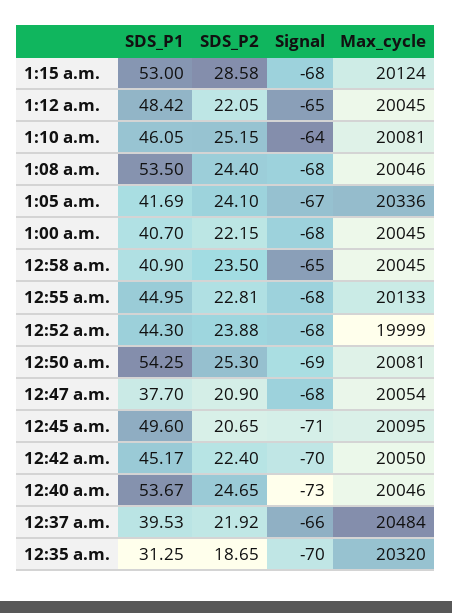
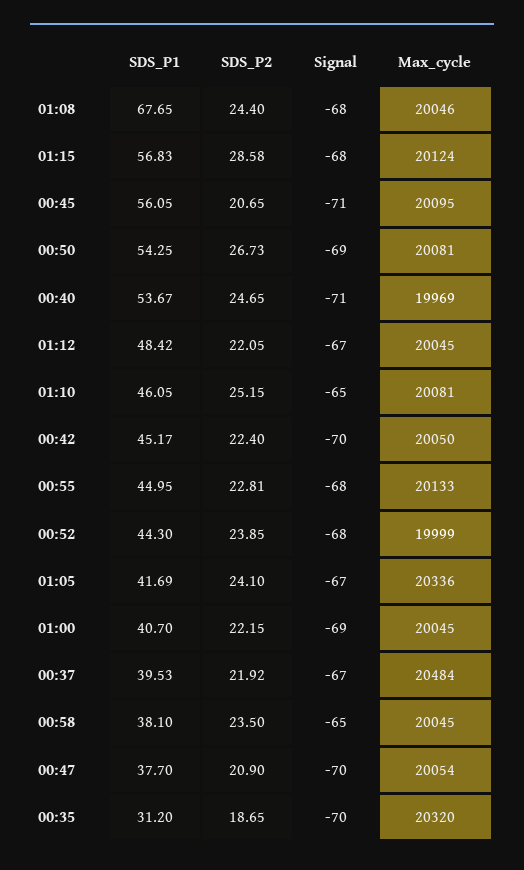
  {
    "SDS_P1": {
-     "1:15 a.m.": 53,
+     "1:15 a.m.": 56.83,
      "1:12 a.m.": 48.42,
      "1:10 a.m.": 46.05,
-     "1:08 a.m.": 53.5,
+     "1:08 a.m.": 67.65,
      "1:05 a.m.": 41.69,
      "1:00 a.m.": 40.7,
-     "12:58 a.m.": 40.9,
+     "12:58 a.m.": 38.1,
      "12:55 a.m.": 44.95,
      "12:52 a.m.": 44.3,
      "12:50 a.m.": 54.25,
      "12:47 a.m.": 37.7,
-     "12:45 a.m.": 49.6,
+     "12:45 a.m.": 56.05,
      "12:42 a.m.": 45.17,
      "12:40 a.m.": 53.67,
      "12:37 a.m.": 39.53,
-     "12:35 a.m.": 31.25
+     "12:35 a.m.": 31.2
    },
    "SDS_P2": {
      "1:15 a.m.": 28.58,
      "1:12 a.m.": 22.05,
      "1:10 a.m.": 25.15,
      "1:08 a.m.": 24.4,
      "1:05 a.m.": 24.1,
      "1:00 a.m.": 22.15,
      "12:58 a.m.": 23.5,
      "12:55 a.m.": 22.81,
-     "12:52 a.m.": 23.88,
+     "12:52 a.m.": 23.85,
-     "12:50 a.m.": 25.3,
+     "12:50 a.m.": 26.73,
      "12:47 a.m.": 20.9,
      "12:45 a.m.": 20.65,
      "12:42 a.m.": 22.4,
      "12:40 a.m.": 24.65,
      "12:37 a.m.": 21.92,
      "12:35 a.m.": 18.65
    },
    "Signal": {
      "1:15 a.m.": -68,
-     "1:12 a.m.": -65,
+     "1:12 a.m.": -67,
-     "1:10 a.m.": -64,
+     "1:10 a.m.": -65,
      "1:08 a.m.": -68,
      "1:05 a.m.": -67,
-     "1:00 a.m.": -68,
+     "1:00 a.m.": -69,
      "12:58 a.m.": -65,
      "12:55 a.m.": -68,
      "12:52 a.m.": -68,
      "12:50 a.m.": -69,
-     "12:47 a.m.": -68,
+     "12:47 a.m.": -70,
      "12:45 a.m.": -71,
      "12:42 a.m.": -70,
-     "12:40 a.m.": -73,
+     "12:40 a.m.": -71,
-     "12:37 a.m.": -66,
+     "12:37 a.m.": -67,
      "12:35 a.m.": -70
    },
    "Max_cycle": {
      "1:15 a.m.": 20124,
      "1:12 a.m.": 20045,
      "1:10 a.m.": 20081,
      "1:08 a.m.": 20046,
      "1:05 a.m.": 20336,
      "1:00 a.m.": 20045,
      "12:58 a.m.": 20045,
      "12:55 a.m.": 20133,
      "12:52 a.m.": 19999,
      "12:50 a.m.": 20081,
      "12:47 a.m.": 20054,
      "12:45 a.m.": 20095,
      "12:42 a.m.": 20050,
-     "12:40 a.m.": 20046,
+     "12:40 a.m.": 19969,
      "12:37 a.m.": 20484,
      "12:35 a.m.": 20320
    }
  }

